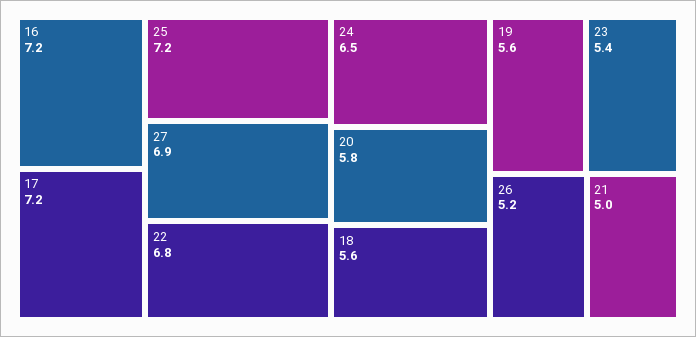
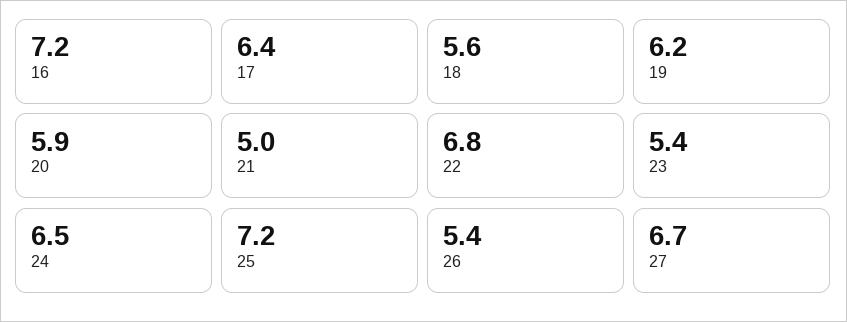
  {
    "16": 7.2,
-   "17": 7.2,
+   "17": 6.4,
    "25": 7.2,
-   "27": 6.9,
+   "27": 6.7,
    "22": 6.8,
    "24": 6.5,
-   "20": 5.8,
+   "20": 5.9,
    "18": 5.6,
-   "19": 5.6,
+   "19": 6.2,
    "23": 5.4,
-   "26": 5.2,
+   "26": 5.4,
    "21": 5
  }

